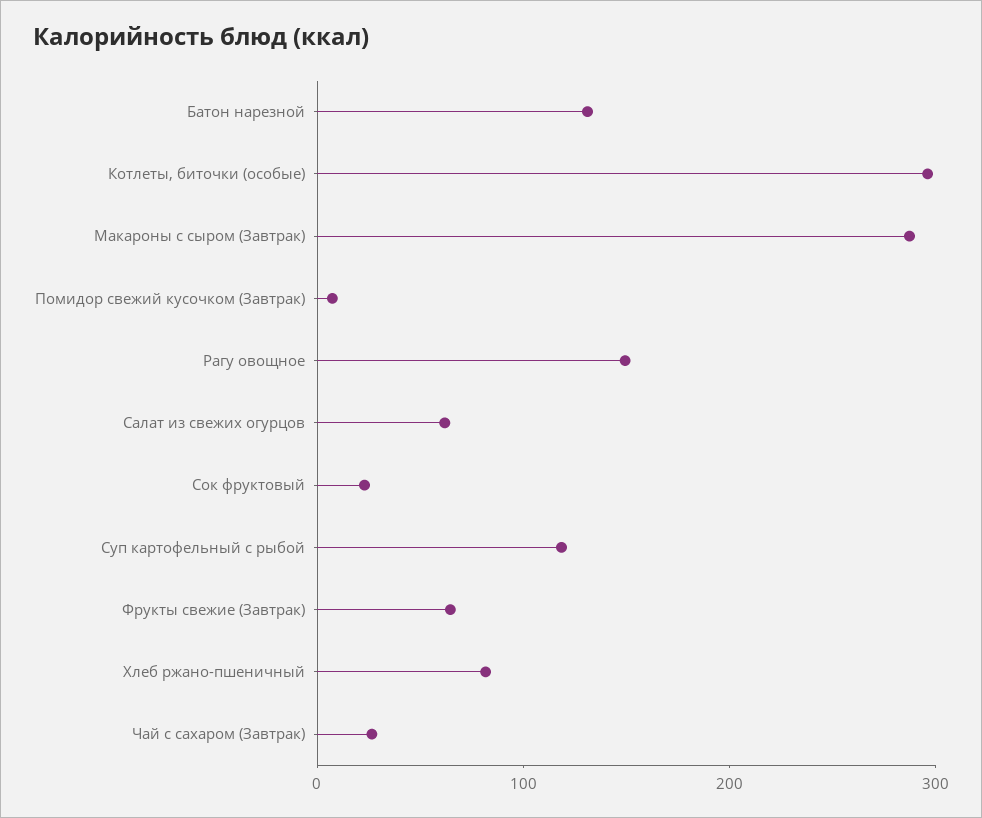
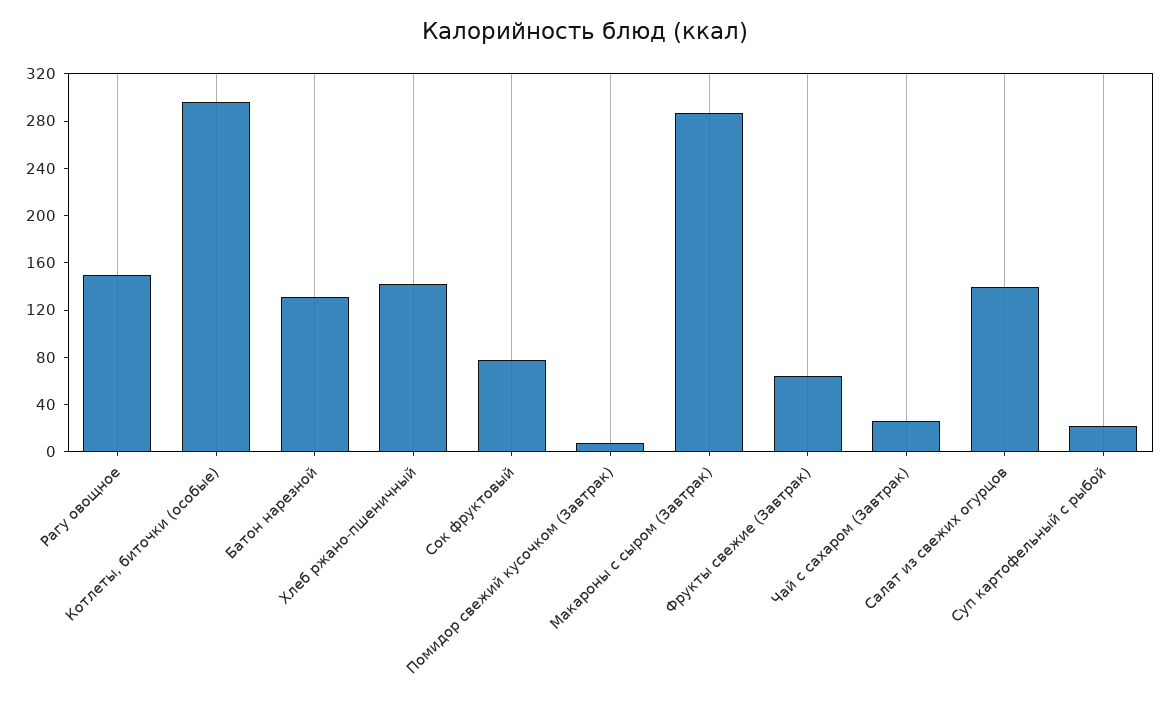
  {
    "Батон нарезной": 130,
    "Котлеты, биточки (особые)": 300,
    "Макароны с сыром (Завтрак)": 290,
    "Помидор свежий кусочком (Завтрак)": 10,
    "Рагу овощное": 150,
-   "Салат из свежих огурцов": 60,
+   "Салат из свежих огурцов": 140,
-   "Сок фруктовый": 20,
+   "Сок фруктовый": 80,
-   "Суп картофельный с рыбой": 120,
+   "Суп картофельный с рыбой": 20,
    "Фрукты свежие (Завтрак)": 60,
-   "Хлеб ржано-пшеничный": 80,
+   "Хлеб ржано-пшеничный": 140,
    "Чай с сахаром (Завтрак)": 30
  }

